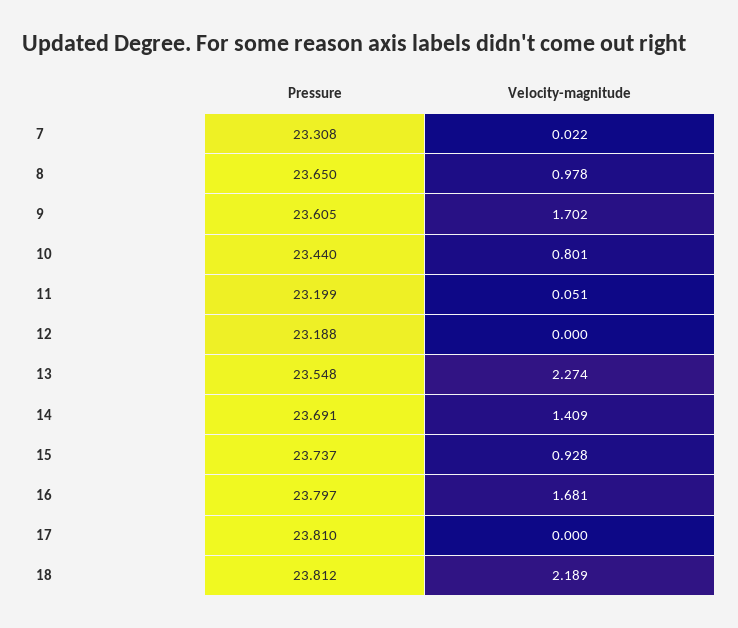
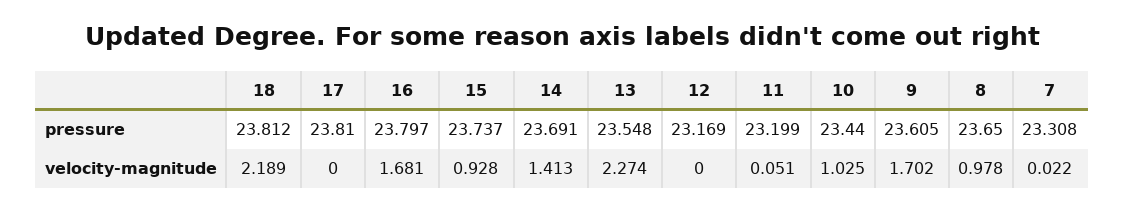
  {
    "Pressure": {
      "7": 23.308,
      "8": 23.65,
      "9": 23.605,
      "10": 23.44,
      "11": 23.199,
-     "12": 23.188,
+     "12": 23.169,
      "13": 23.548,
      "14": 23.691,
      "15": 23.737,
      "16": 23.797,
      "17": 23.81,
      "18": 23.812
    },
    "Velocity-magnitude": {
      "7": 0.022,
      "8": 0.978,
      "9": 1.702,
-     "10": 0.801,
+     "10": 1.025,
      "11": 0.051,
      "12": 0,
      "13": 2.274,
-     "14": 1.409,
+     "14": 1.413,
      "15": 0.928,
      "16": 1.681,
      "17": 0,
      "18": 2.189
    }
  }

